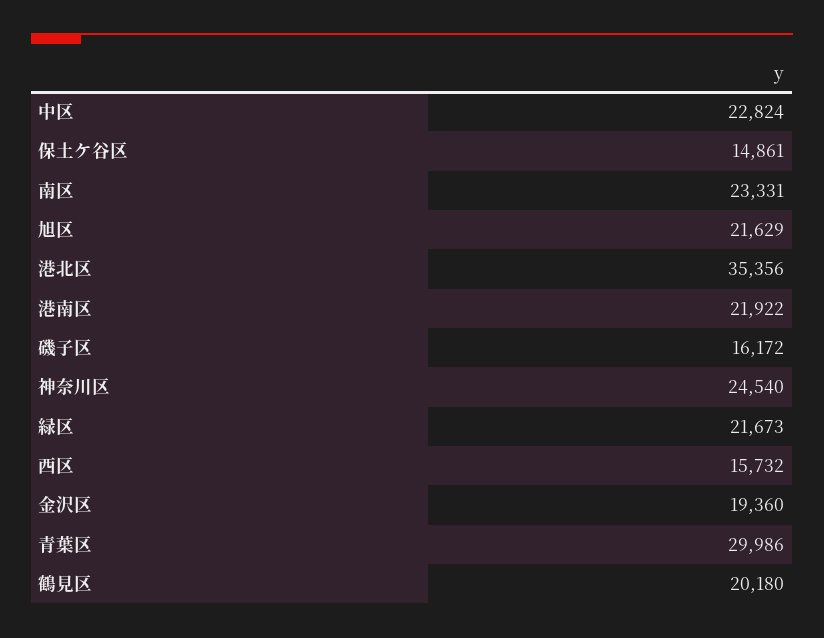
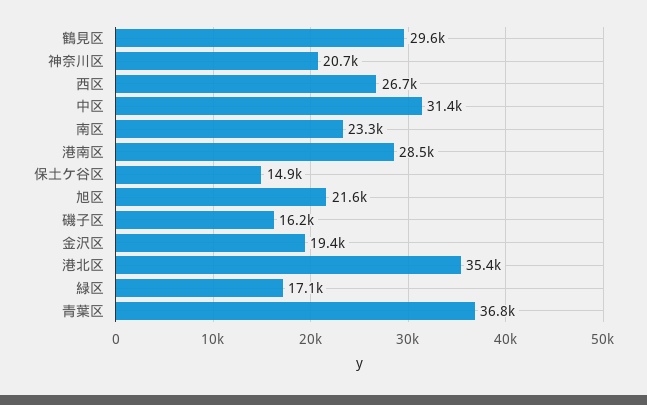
  {
-   "中区": 22824,
+   "中区": 31400,
    "保土ケ谷区": 14861,
    "南区": 23331,
    "旭区": 21629,
    "港北区": 35356,
-   "港南区": 21922,
+   "港南区": 28500,
    "磯子区": 16172,
-   "神奈川区": 24540,
+   "神奈川区": 20700,
-   "緑区": 21673,
+   "緑区": 17100,
-   "西区": 15732,
+   "西区": 26700,
    "金沢区": 19360,
-   "青葉区": 29986,
+   "青葉区": 36800,
-   "鶴見区": 20180
+   "鶴見区": 29600
  }

